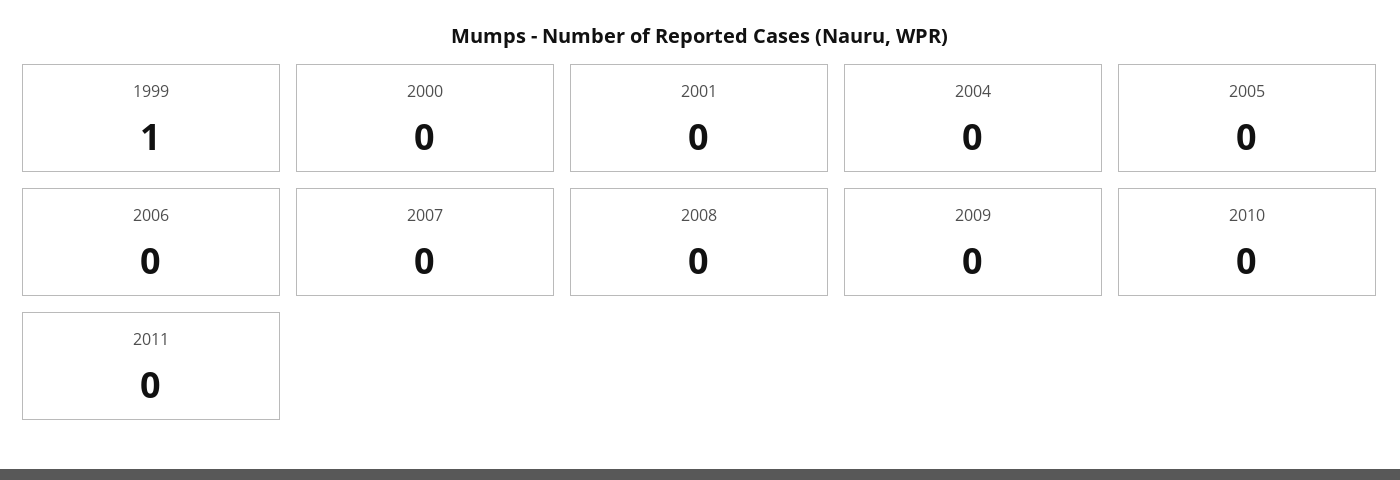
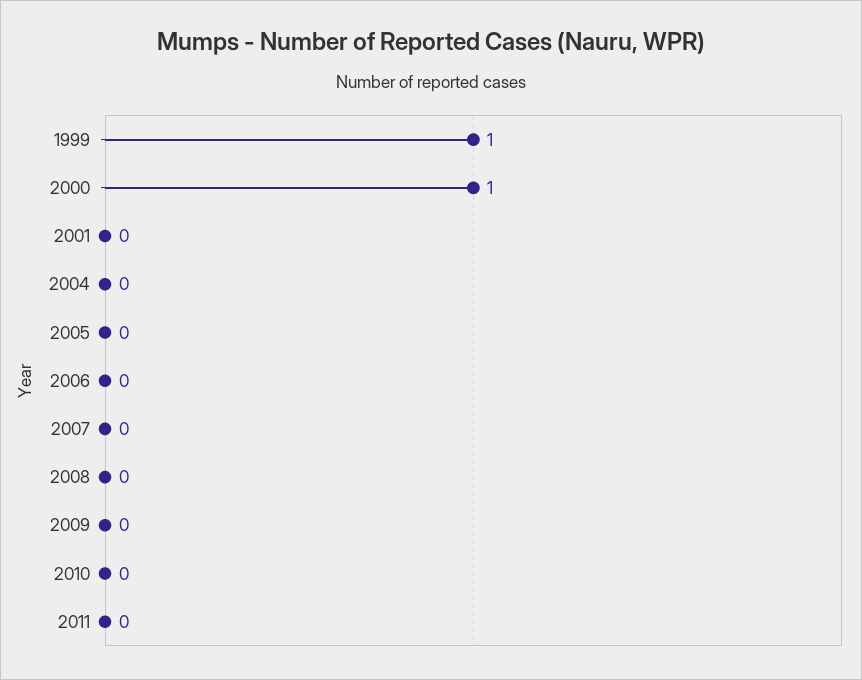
  {
    "1999": 1,
-   "2000": 0,
+   "2000": 1,
    "2001": 0,
    "2004": 0,
    "2005": 0,
    "2006": 0,
    "2007": 0,
    "2008": 0,
    "2009": 0,
    "2010": 0,
    "2011": 0
  }

